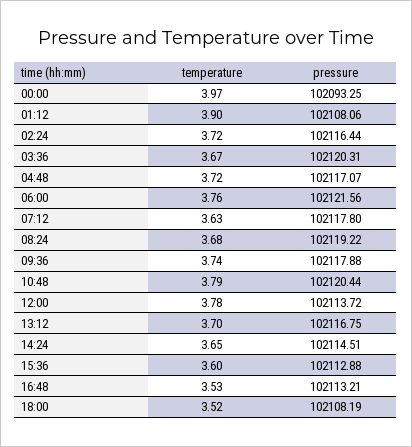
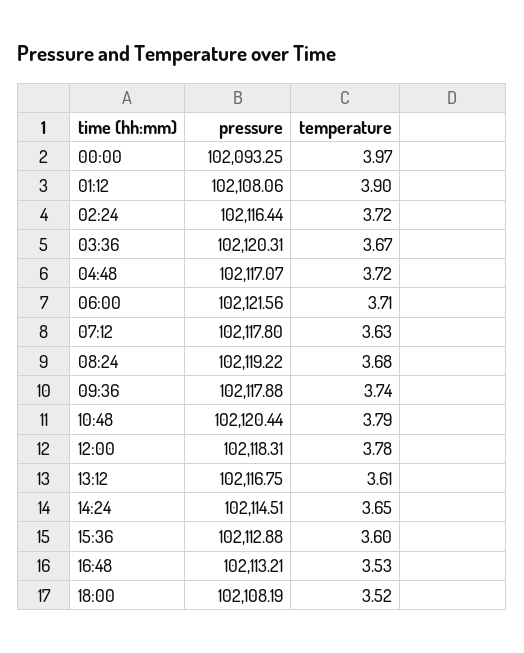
  {
    "temperature": {
      "00:00": 3.97,
      "01:12": 3.9,
      "02:24": 3.72,
      "03:36": 3.67,
      "04:48": 3.72,
-     "06:00": 3.76,
+     "06:00": 3.71,
      "07:12": 3.63,
      "08:24": 3.68,
      "09:36": 3.74,
      "10:48": 3.79,
      "12:00": 3.78,
-     "13:12": 3.7,
+     "13:12": 3.61,
      "14:24": 3.65,
      "15:36": 3.6,
      "16:48": 3.53,
      "18:00": 3.52
    },
    "pressure": {
      "00:00": 102093.25,
      "01:12": 102108.06,
      "02:24": 102116.44,
      "03:36": 102120.31,
      "04:48": 102117.07,
      "06:00": 102121.56,
      "07:12": 102117.8,
      "08:24": 102119.22,
      "09:36": 102117.88,
      "10:48": 102120.44,
-     "12:00": 102113.72,
+     "12:00": 102118.31,
      "13:12": 102116.75,
      "14:24": 102114.51,
      "15:36": 102112.88,
      "16:48": 102113.21,
      "18:00": 102108.19
    }
  }

